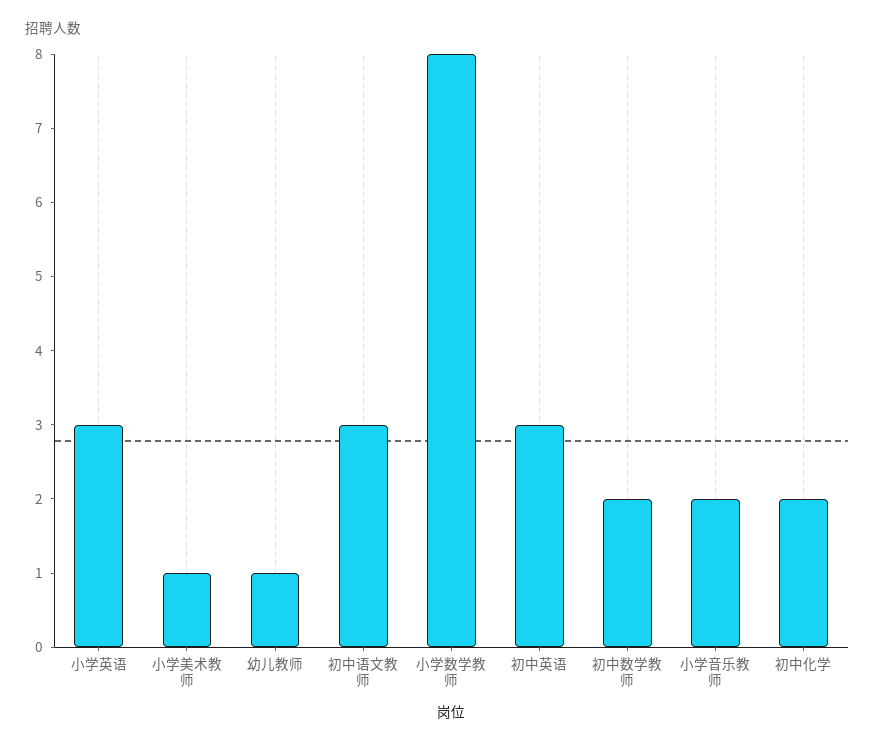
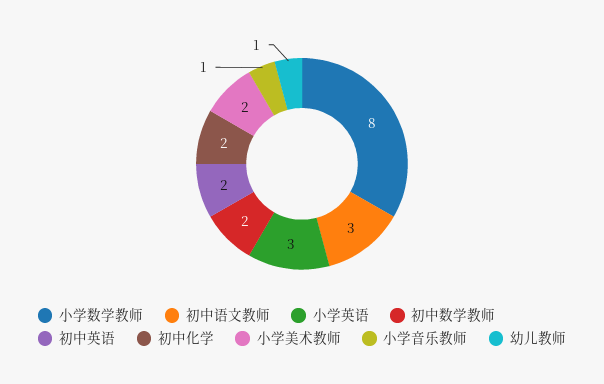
  {
    "小学英语": 3,
-   "小学美术教师": 1,
+   "小学美术教师": 2,
    "幼儿教师": 1,
    "初中语文教师": 3,
    "小学数学教师": 8,
-   "初中英语": 3,
+   "初中英语": 2,
    "初中数学教师": 2,
-   "小学音乐教师": 2,
+   "小学音乐教师": 1,
    "初中化学": 2
  }

